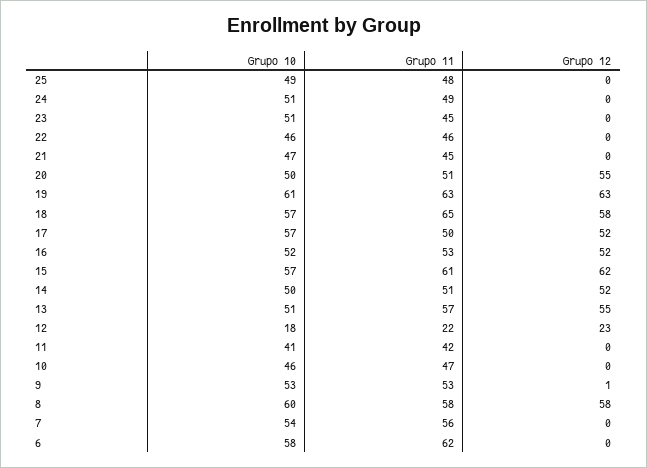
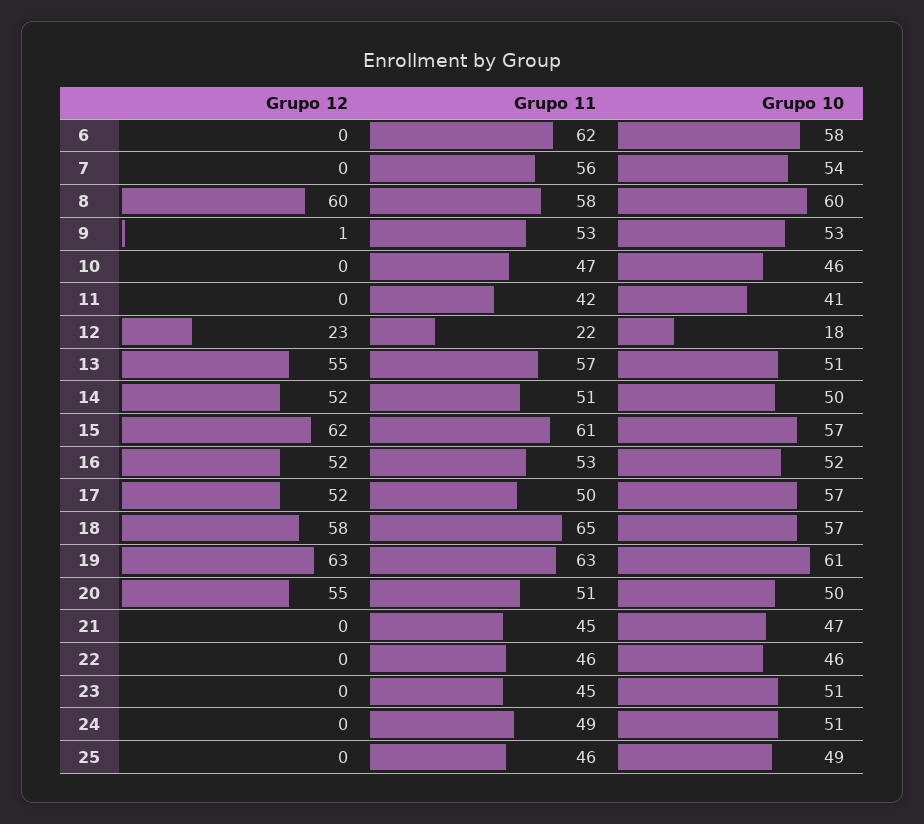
  {
    "Grupo 10": {
      "25": 49,
      "24": 51,
      "23": 51,
      "22": 46,
      "21": 47,
      "20": 50,
      "19": 61,
      "18": 57,
      "17": 57,
      "16": 52,
      "15": 57,
      "14": 50,
      "13": 51,
      "12": 18,
      "11": 41,
      "10": 46,
      "9": 53,
      "8": 60,
      "7": 54,
      "6": 58
    },
    "Grupo 11": {
-     "25": 48,
+     "25": 46,
      "24": 49,
      "23": 45,
      "22": 46,
      "21": 45,
      "20": 51,
      "19": 63,
      "18": 65,
      "17": 50,
      "16": 53,
      "15": 61,
      "14": 51,
      "13": 57,
      "12": 22,
      "11": 42,
      "10": 47,
      "9": 53,
      "8": 58,
      "7": 56,
      "6": 62
    },
    "Grupo 12": {
      "25": 0,
      "24": 0,
      "23": 0,
      "22": 0,
      "21": 0,
      "20": 55,
      "19": 63,
      "18": 58,
      "17": 52,
      "16": 52,
      "15": 62,
      "14": 52,
      "13": 55,
      "12": 23,
      "11": 0,
      "10": 0,
      "9": 1,
-     "8": 58,
+     "8": 60,
      "7": 0,
      "6": 0
    }
  }

